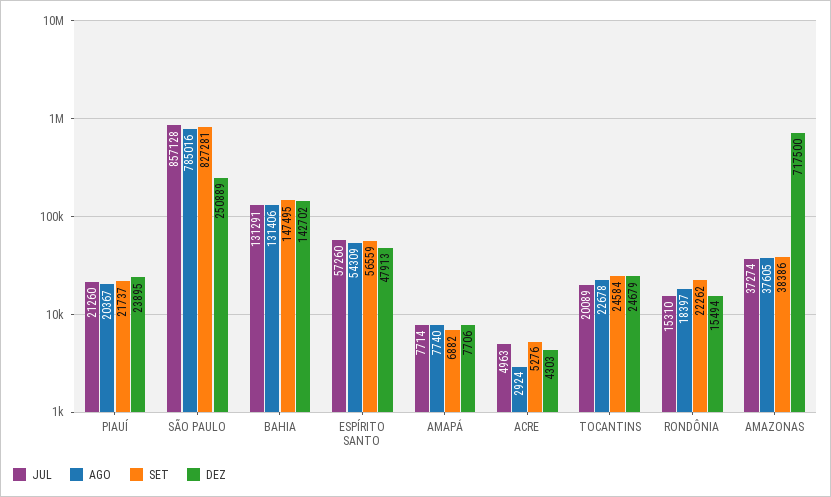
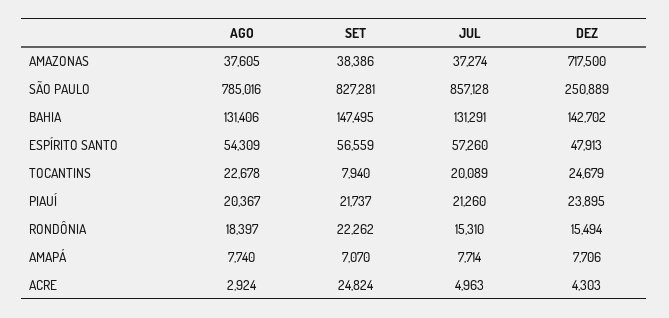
  {
    "JUL": {
      "PIAUÍ": 21260,
      "SÃO PAULO": 857128,
      "BAHIA": 131291,
      "ESPÍRITO SANTO": 57260,
      "AMAPÁ": 7714,
      "ACRE": 4963,
      "TOCANTINS": 20089,
      "RONDÔNIA": 15310,
      "AMAZONAS": 37274
    },
    "AGO": {
      "PIAUÍ": 20367,
      "SÃO PAULO": 785016,
      "BAHIA": 131406,
      "ESPÍRITO SANTO": 54309,
      "AMAPÁ": 7740,
      "ACRE": 2924,
      "TOCANTINS": 22678,
      "RONDÔNIA": 18397,
      "AMAZONAS": 37605
    },
    "SET": {
      "PIAUÍ": 21737,
      "SÃO PAULO": 827281,
      "BAHIA": 147495,
      "ESPÍRITO SANTO": 56559,
-     "AMAPÁ": 6882,
+     "AMAPÁ": 7070,
-     "ACRE": 5276,
+     "ACRE": 24824,
-     "TOCANTINS": 24584,
+     "TOCANTINS": 7940,
      "RONDÔNIA": 22262,
      "AMAZONAS": 38386
    },
    "DEZ": {
      "PIAUÍ": 23895,
      "SÃO PAULO": 250889,
      "BAHIA": 142702,
      "ESPÍRITO SANTO": 47913,
      "AMAPÁ": 7706,
      "ACRE": 4303,
      "TOCANTINS": 24679,
      "RONDÔNIA": 15494,
      "AMAZONAS": 717500
    }
  }

